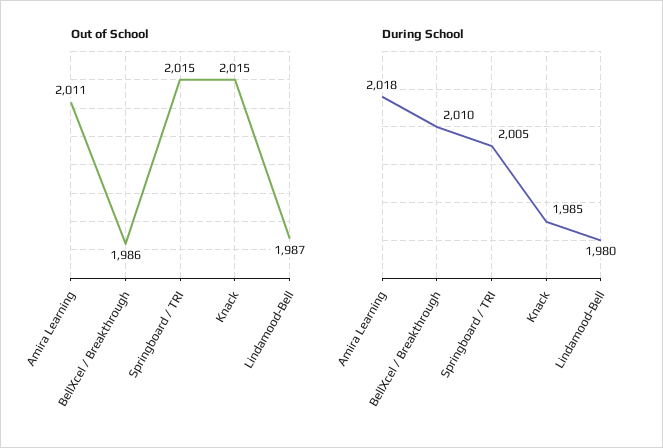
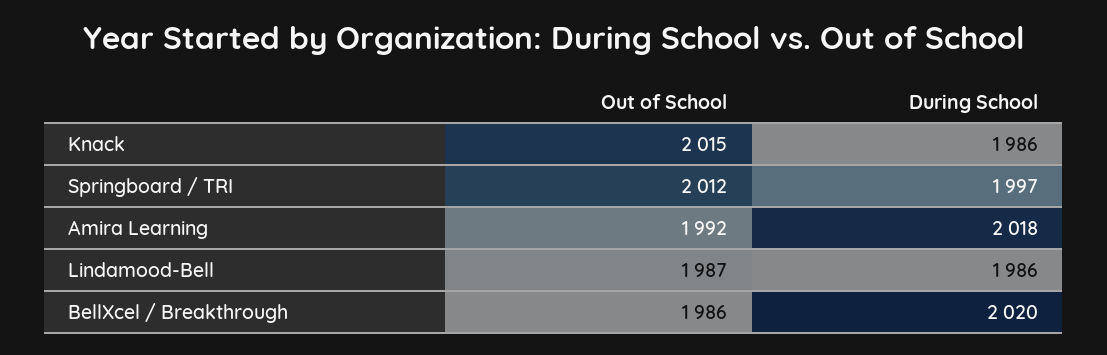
  {
    "Out of School": {
-     "Amira Learning": 2011,
+     "Amira Learning": 1992,
      "BellXcel / Breakthrough": 1986,
-     "Springboard / TRI": 2015,
+     "Springboard / TRI": 2012,
      "Knack": 2015,
      "Lindamood-Bell": 1987
    },
    "During School": {
      "Amira Learning": 2018,
-     "BellXcel / Breakthrough": 2010,
+     "BellXcel / Breakthrough": 2020,
-     "Springboard / TRI": 2005,
+     "Springboard / TRI": 1997,
-     "Knack": 1985,
+     "Knack": 1986,
-     "Lindamood-Bell": 1980
+     "Lindamood-Bell": 1986
    }
  }

